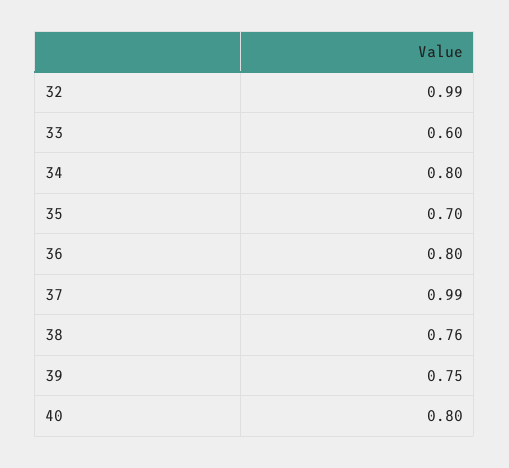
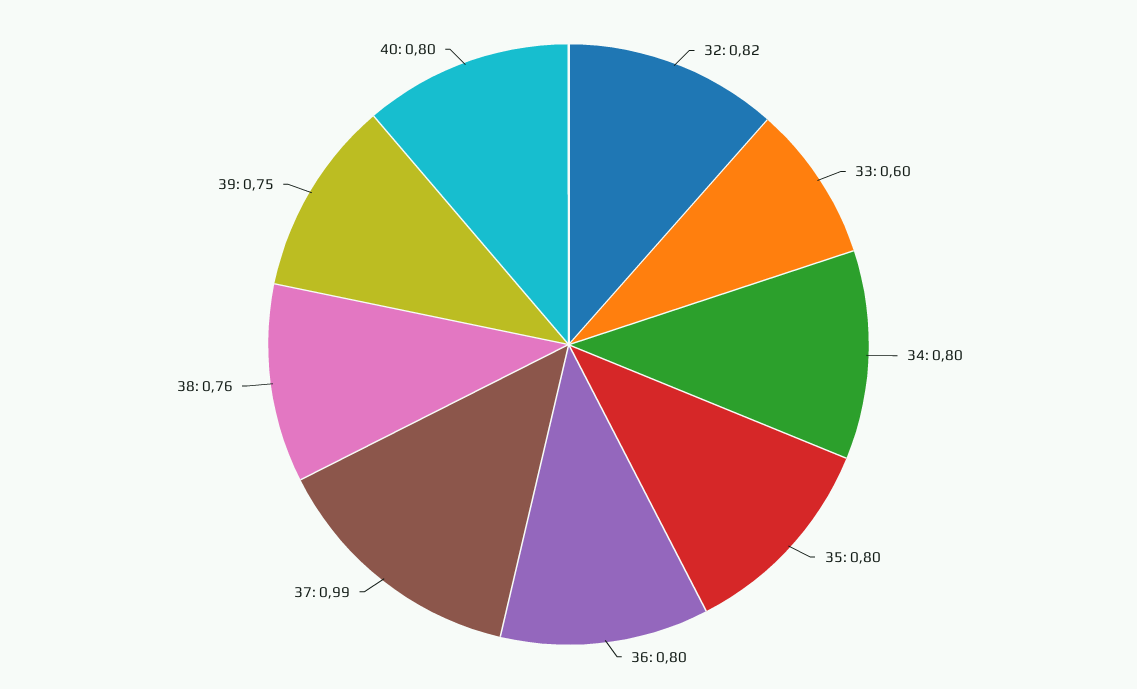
  {
-   "32": 0.99,
+   "32": 0.82,
    "33": 0.6,
    "34": 0.8,
-   "35": 0.7,
+   "35": 0.8,
    "36": 0.8,
    "37": 0.99,
    "38": 0.76,
    "39": 0.75,
    "40": 0.8
  }

